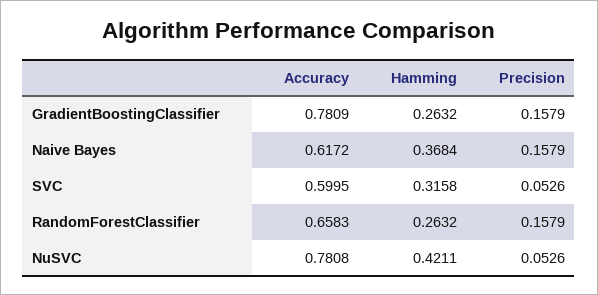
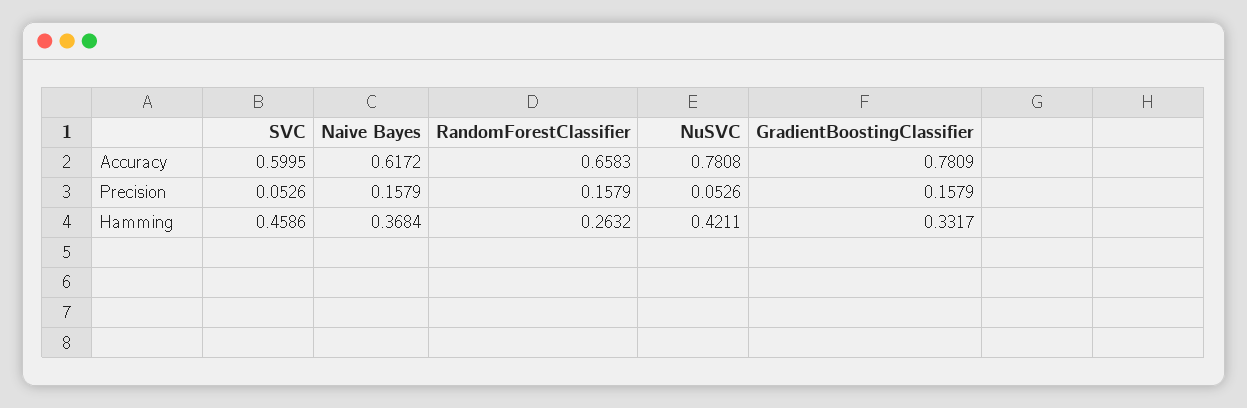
  {
    "Accuracy": {
      "GradientBoostingClassifier": 0.7809,
      "Naive Bayes": 0.6172,
      "SVC": 0.5995,
      "RandomForestClassifier": 0.6583,
      "NuSVC": 0.7808
    },
    "Hamming": {
-     "GradientBoostingClassifier": 0.2632,
+     "GradientBoostingClassifier": 0.3317,
      "Naive Bayes": 0.3684,
-     "SVC": 0.3158,
+     "SVC": 0.4586,
      "RandomForestClassifier": 0.2632,
      "NuSVC": 0.4211
    },
    "Precision": {
      "GradientBoostingClassifier": 0.1579,
      "Naive Bayes": 0.1579,
      "SVC": 0.0526,
      "RandomForestClassifier": 0.1579,
      "NuSVC": 0.0526
    }
  }

